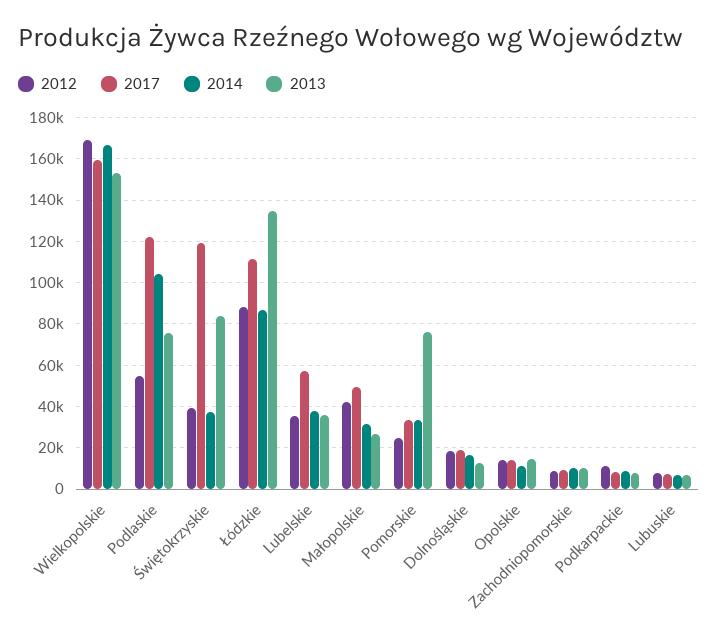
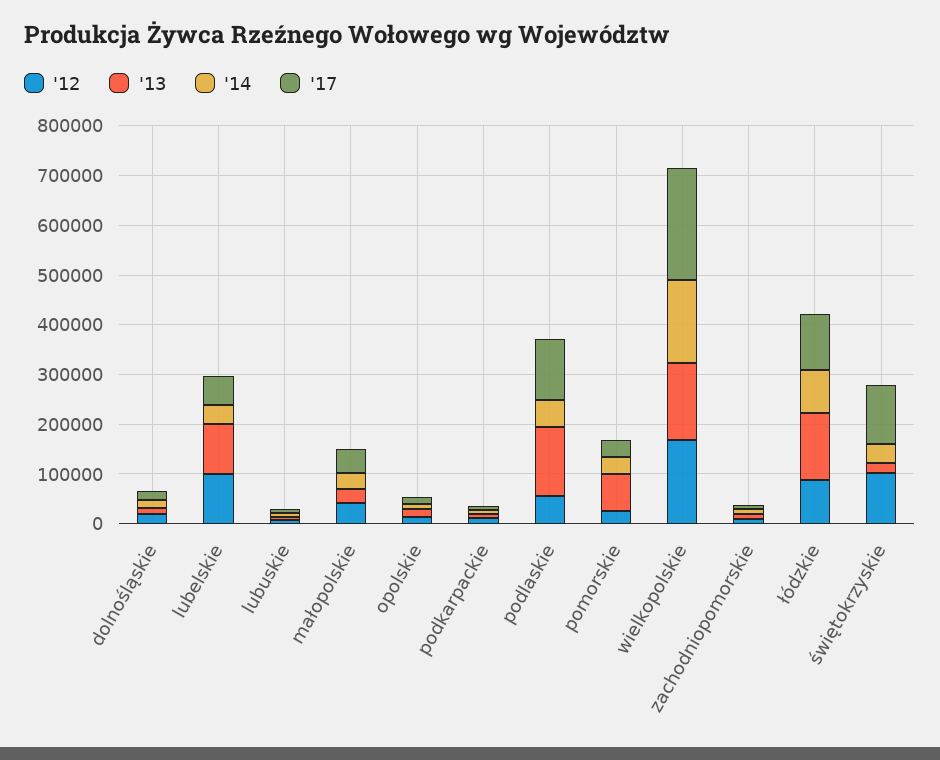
  {
    "2012": {
      "Wielkopolskie": 170000,
      "Podlaskie": 55000,
-     "Świętokrzyskie": 40000,
+     "Świętokrzyskie": 100000,
      "Łódzkie": 90000,
-     "Lubelskie": 35000,
+     "Lubelskie": 100000,
      "Małopolskie": 40000,
      "Pomorskie": 25000,
      "Dolnośląskie": 20000,
      "Opolskie": 15000,
      "Zachodniopomorskie": 10000,
      "Podkarpackie": 10000,
      "Lubuskie": 10000
    },
    "2017": {
-     "Wielkopolskie": 160000,
+     "Wielkopolskie": 220000,
      "Podlaskie": 120000,
      "Świętokrzyskie": 120000,
      "Łódzkie": 110000,
      "Lubelskie": 55000,
      "Małopolskie": 50000,
      "Pomorskie": 35000,
      "Dolnośląskie": 20000,
      "Opolskie": 15000,
      "Zachodniopomorskie": 10000,
      "Podkarpackie": 10000,
      "Lubuskie": 5000
    },
    "2014": {
      "Wielkopolskie": 165000,
-     "Podlaskie": 105000,
+     "Podlaskie": 60000,
      "Świętokrzyskie": 35000,
      "Łódzkie": 85000,
      "Lubelskie": 40000,
      "Małopolskie": 30000,
      "Pomorskie": 35000,
      "Dolnośląskie": 15000,
      "Opolskie": 10000,
      "Zachodniopomorskie": 10000,
      "Podkarpackie": 10000,
      "Lubuskie": 5000
    },
    "2013": {
      "Wielkopolskie": 155000,
-     "Podlaskie": 75000,
+     "Podlaskie": 140000,
-     "Świętokrzyskie": 85000,
+     "Świętokrzyskie": 20000,
      "Łódzkie": 135000,
-     "Lubelskie": 35000,
+     "Lubelskie": 100000,
      "Małopolskie": 25000,
      "Pomorskie": 75000,
      "Dolnośląskie": 10000,
      "Opolskie": 15000,
      "Zachodniopomorskie": 10000,
      "Podkarpackie": 10000,
      "Lubuskie": 5000
    }
  }

